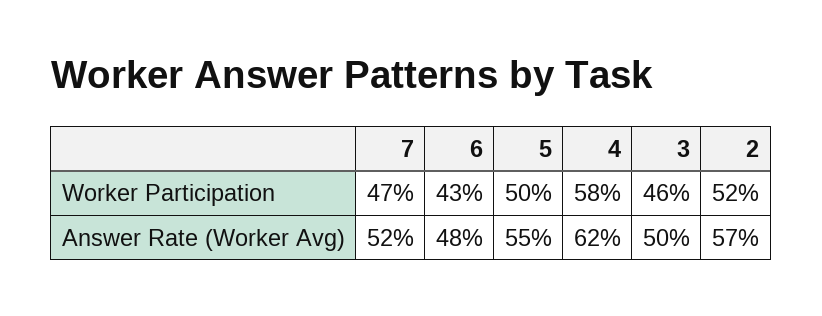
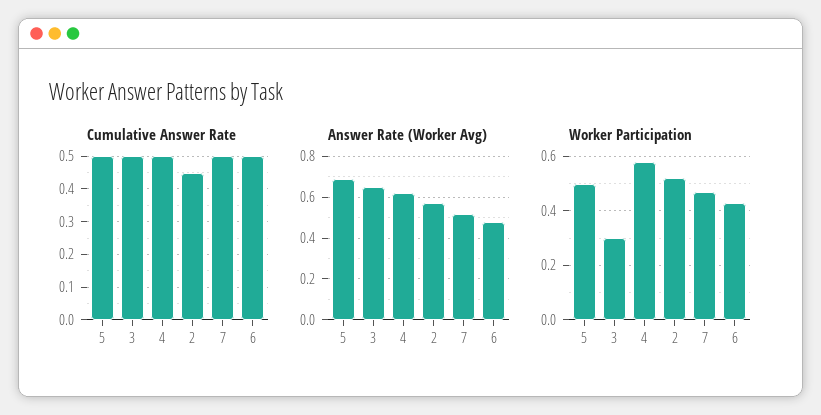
  {
    "Worker Participation": {
      "7": 0.47,
      "6": 0.43,
      "5": 0.5,
      "4": 0.58,
-     "3": 0.46,
+     "3": 0.3,
      "2": 0.52
    },
    "Answer Rate (Worker Avg)": {
      "7": 0.52,
      "6": 0.48,
-     "5": 0.55,
+     "5": 0.7,
      "4": 0.62,
-     "3": 0.5,
+     "3": 0.65,
      "2": 0.57
-   }
+   },
+   "Cumulative Answer Rate": {
+     "5": 0.5,
+     "3": 0.5,
+     "4": 0.5,
+     "2": 0.45,
+     "7": 0.5,
+     "6": 0.5
+   }
  }

